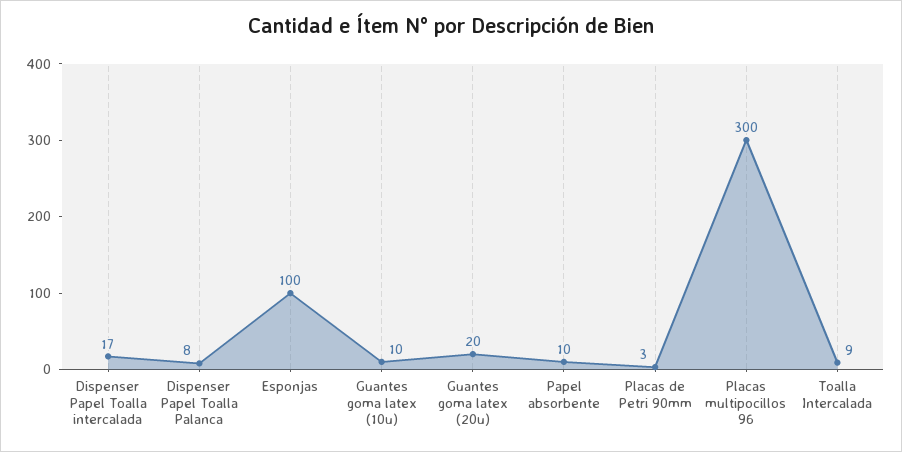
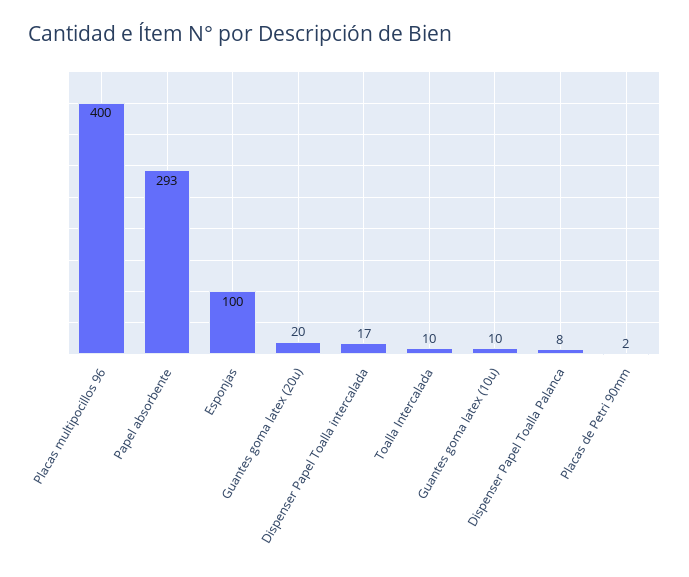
  {
    "Dispenser Papel Toalla intercalada": 17,
    "Dispenser Papel Toalla Palanca": 8,
    "Esponjas": 100,
    "Guantes goma latex (10u)": 10,
    "Guantes goma latex (20u)": 20,
-   "Papel absorbente": 10,
+   "Papel absorbente": 293,
-   "Placas de Petri 90mm": 3,
+   "Placas de Petri 90mm": 2,
-   "Placas multipocillos 96": 300,
+   "Placas multipocillos 96": 400,
-   "Toalla Intercalada": 9
+   "Toalla Intercalada": 10
  }

